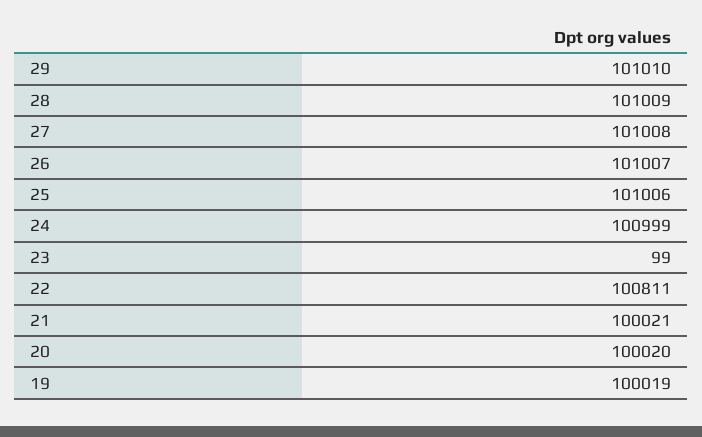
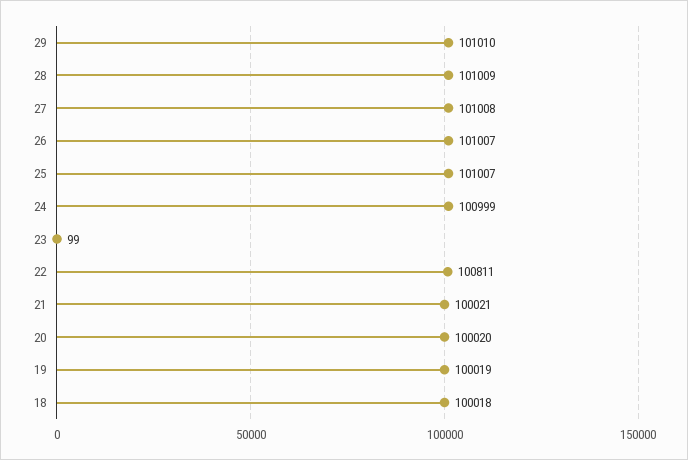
  {
    "29": 101010,
    "28": 101009,
    "27": 101008,
    "26": 101007,
-   "25": 101006,
+   "25": 101007,
    "24": 100999,
    "23": 99,
    "22": 100811,
    "21": 100021,
    "20": 100020,
-   "19": 100019
+   "19": 100019,
+   "18": 100018
  }

